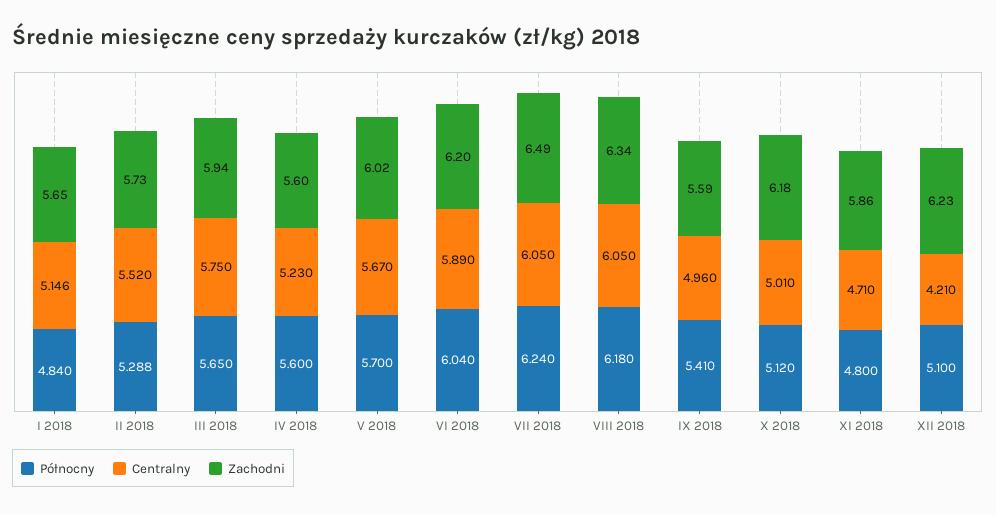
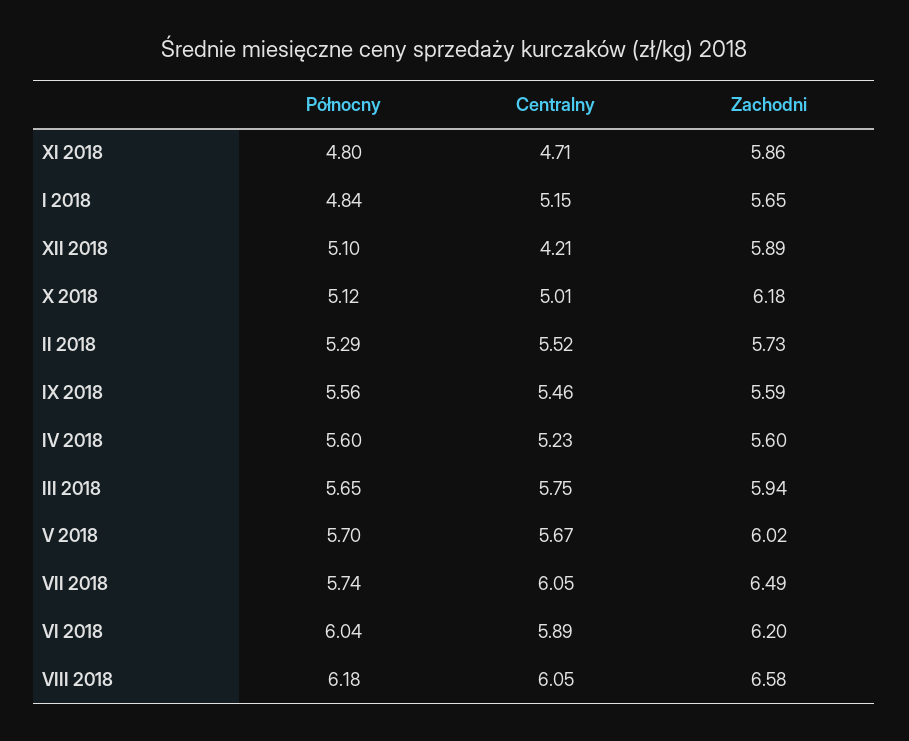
  {
    "Północny": {
      "I 2018": 4.84,
      "II 2018": 5.288,
      "III 2018": 5.65,
      "IV 2018": 5.6,
      "V 2018": 5.7,
      "VI 2018": 6.04,
-     "VII 2018": 6.24,
+     "VII 2018": 5.74,
      "VIII 2018": 6.18,
-     "IX 2018": 5.41,
+     "IX 2018": 5.56,
      "X 2018": 5.12,
      "XI 2018": 4.8,
      "XII 2018": 5.1
    },
    "Centralny": {
      "I 2018": 5.146,
      "II 2018": 5.52,
      "III 2018": 5.75,
      "IV 2018": 5.23,
      "V 2018": 5.67,
      "VI 2018": 5.89,
      "VII 2018": 6.05,
      "VIII 2018": 6.05,
-     "IX 2018": 4.96,
+     "IX 2018": 5.46,
      "X 2018": 5.01,
      "XI 2018": 4.71,
      "XII 2018": 4.21
    },
    "Zachodni": {
      "I 2018": 5.65,
      "II 2018": 5.73,
      "III 2018": 5.94,
      "IV 2018": 5.6,
      "V 2018": 6.02,
      "VI 2018": 6.2,
      "VII 2018": 6.49,
-     "VIII 2018": 6.34,
+     "VIII 2018": 6.58,
      "IX 2018": 5.59,
      "X 2018": 6.18,
      "XI 2018": 5.86,
-     "XII 2018": 6.23
+     "XII 2018": 5.89
    }
  }

